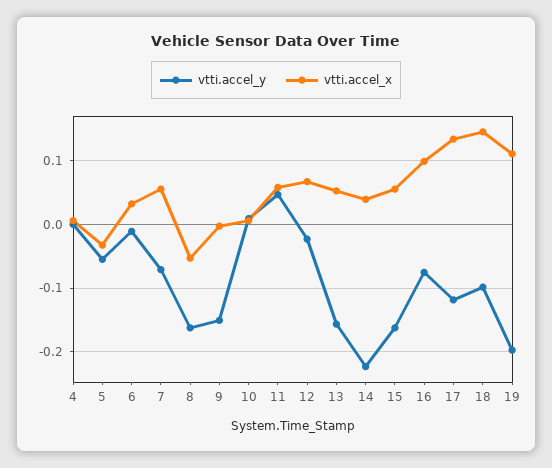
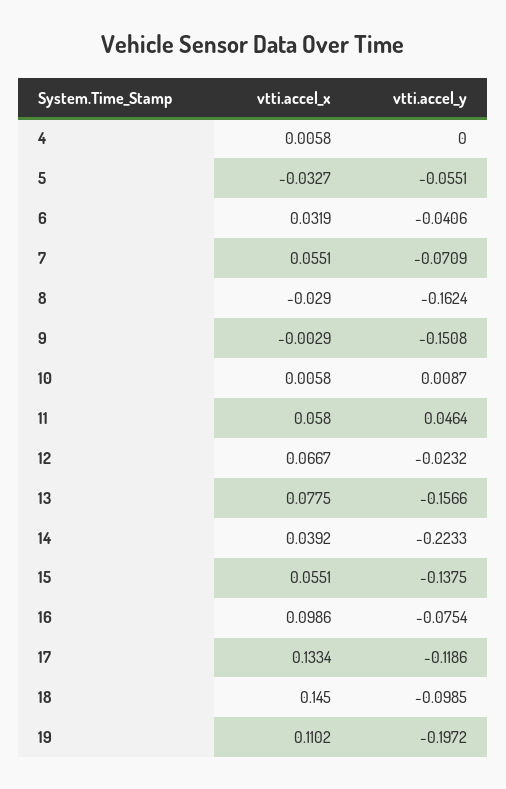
  {
    "vtti.accel_y": {
      "4": 0,
      "5": -0.0551,
-     "6": -0.01,
+     "6": -0.0406,
      "7": -0.0709,
      "8": -0.1624,
      "9": -0.1508,
      "10": 0.0087,
      "11": 0.0464,
      "12": -0.0232,
      "13": -0.1566,
      "14": -0.2233,
-     "15": -0.16,
+     "15": -0.1375,
      "16": -0.0754,
      "17": -0.1186,
      "18": -0.0985,
      "19": -0.1972
    },
    "vtti.accel_x": {
      "4": 0.0058,
      "5": -0.0327,
      "6": 0.0319,
      "7": 0.0551,
-     "8": -0.05,
+     "8": -0.029,
      "9": -0.0029,
      "10": 0.0058,
      "11": 0.058,
      "12": 0.0667,
-     "13": 0.05,
+     "13": 0.0775,
      "14": 0.0392,
      "15": 0.0551,
      "16": 0.0986,
      "17": 0.1334,
      "18": 0.145,
      "19": 0.1102
    }
  }

